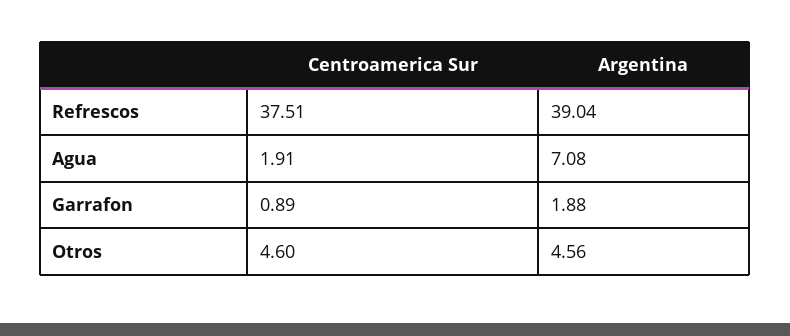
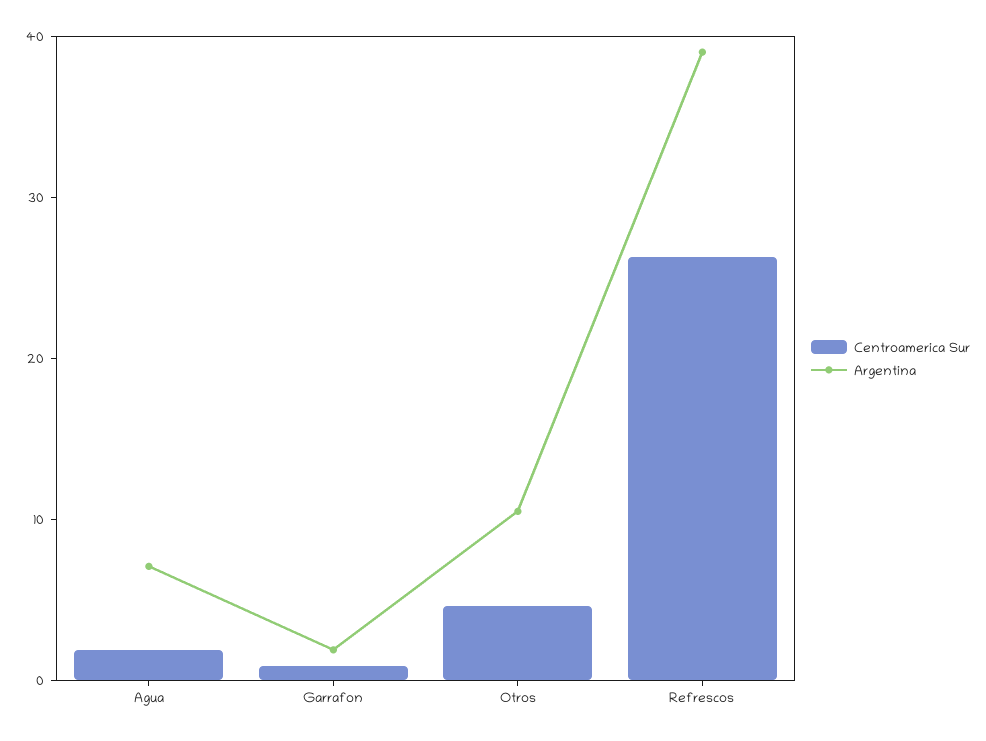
  {
    "Centroamerica Sur": {
-     "Refrescos": 37.51,
+     "Refrescos": 26,
      "Agua": 1.91,
      "Garrafon": 0.89,
      "Otros": 4.6
    },
    "Argentina": {
      "Refrescos": 39.04,
      "Agua": 7.08,
      "Garrafon": 1.88,
-     "Otros": 4.56
+     "Otros": 10
    }
  }

